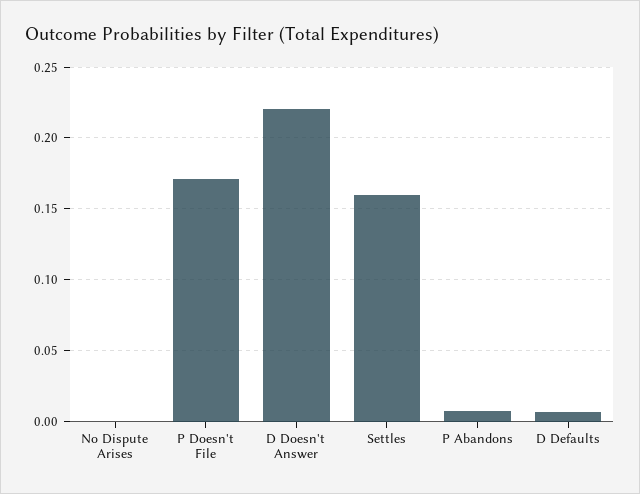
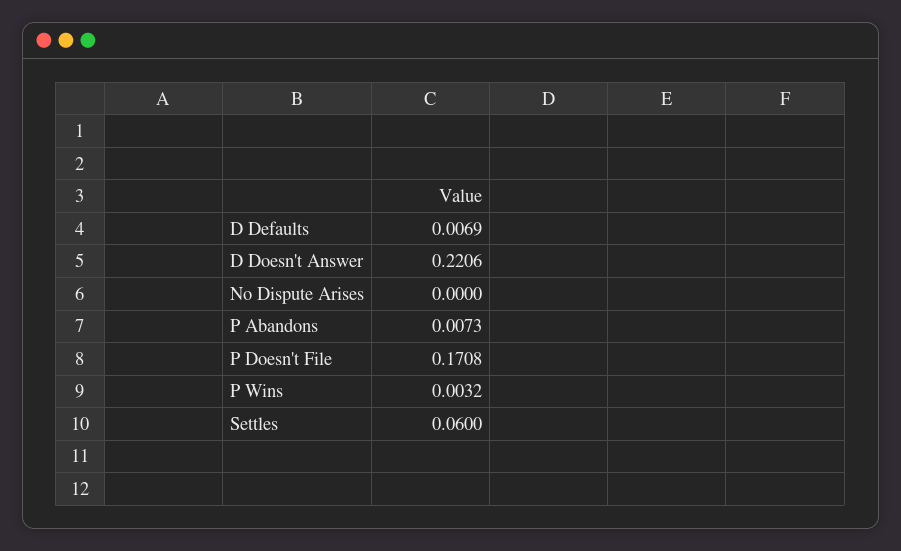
  {
    "No Dispute Arises": 0,
    "P Doesn't File": 0.1708,
    "D Doesn't Answer": 0.2206,
-   "Settles": 0.16,
+   "Settles": 0.06,
    "P Abandons": 0.0073,
-   "D Defaults": 0.0069
+   "D Defaults": 0.0069,
+   "P Wins": 0.0032
  }

